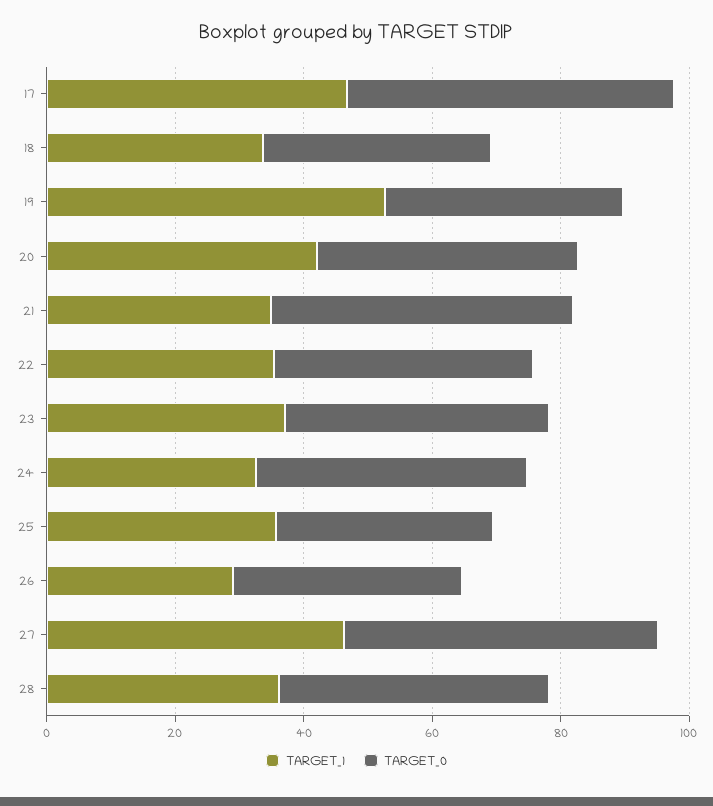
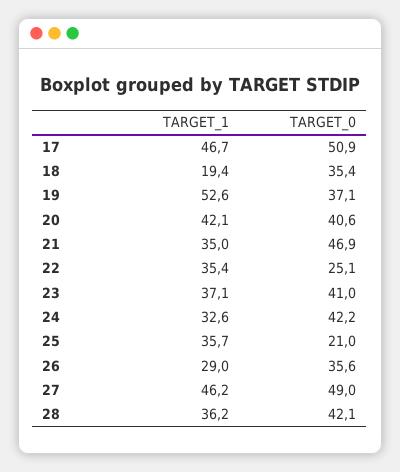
  {
    "TARGET_1": {
      "17": 46.7,
-     "18": 35,
+     "18": 19.4,
      "19": 52.6,
      "20": 42.1,
      "21": 35,
      "22": 35.4,
      "23": 37.1,
      "24": 32.6,
      "25": 35.7,
      "26": 29,
      "27": 46.2,
      "28": 36.2
    },
    "TARGET_0": {
      "17": 50.9,
      "18": 35.4,
      "19": 37.1,
      "20": 40.6,
      "21": 46.9,
-     "22": 40,
+     "22": 25.1,
      "23": 41,
      "24": 42.2,
-     "25": 35,
+     "25": 21,
      "26": 35.6,
      "27": 49,
      "28": 42.1
    }
  }

